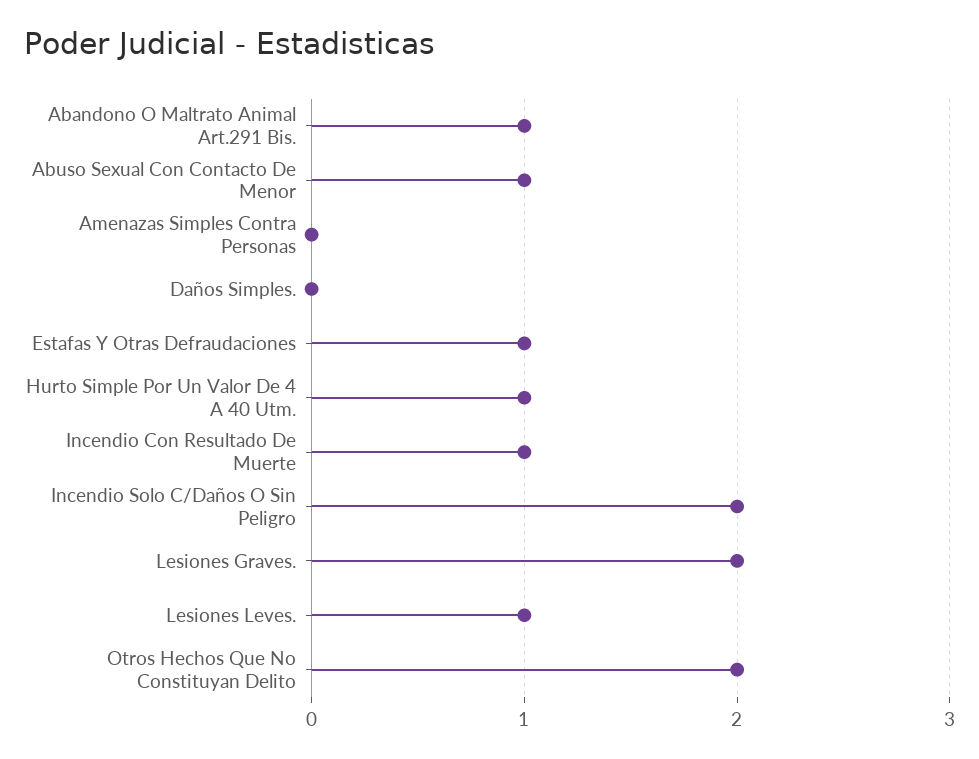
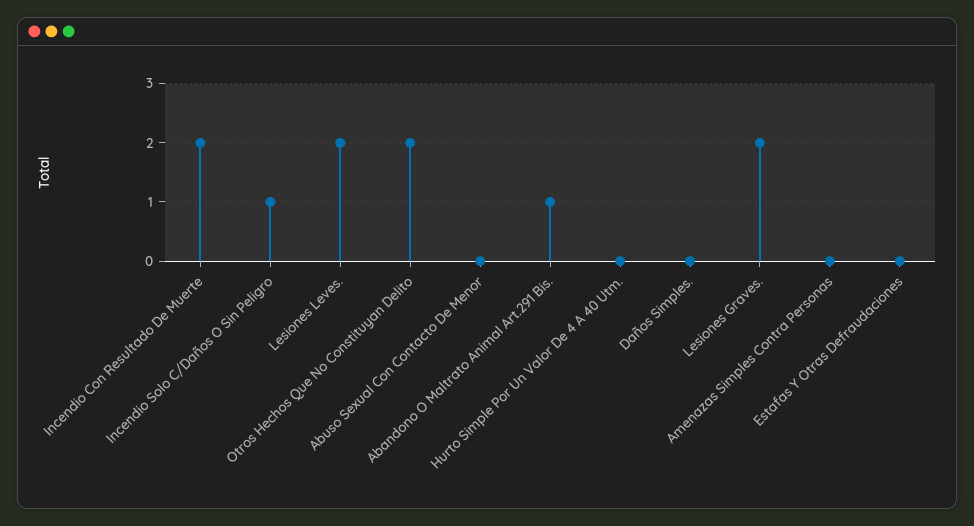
  {
    "Abandono O Maltrato Animal Art.291 Bis.": 1,
-   "Abuso Sexual Con Contacto De Menor": 1,
+   "Abuso Sexual Con Contacto De Menor": 0,
    "Amenazas Simples Contra Personas": 0,
    "Daños Simples.": 0,
-   "Estafas Y Otras Defraudaciones": 1,
+   "Estafas Y Otras Defraudaciones": 0,
-   "Hurto Simple Por Un Valor De 4 A 40 Utm.": 1,
+   "Hurto Simple Por Un Valor De 4 A 40 Utm.": 0,
-   "Incendio Con Resultado De Muerte": 1,
+   "Incendio Con Resultado De Muerte": 2,
-   "Incendio Solo C/Daños O Sin Peligro": 2,
+   "Incendio Solo C/Daños O Sin Peligro": 1,
    "Lesiones Graves.": 2,
-   "Lesiones Leves.": 1,
+   "Lesiones Leves.": 2,
    "Otros Hechos Que No Constituyan Delito": 2
  }

